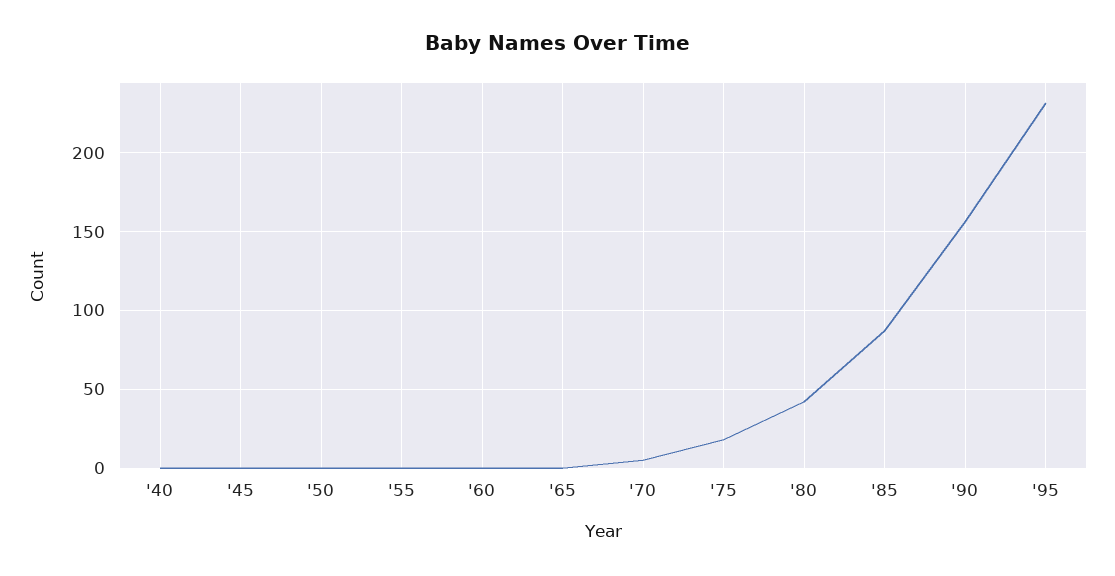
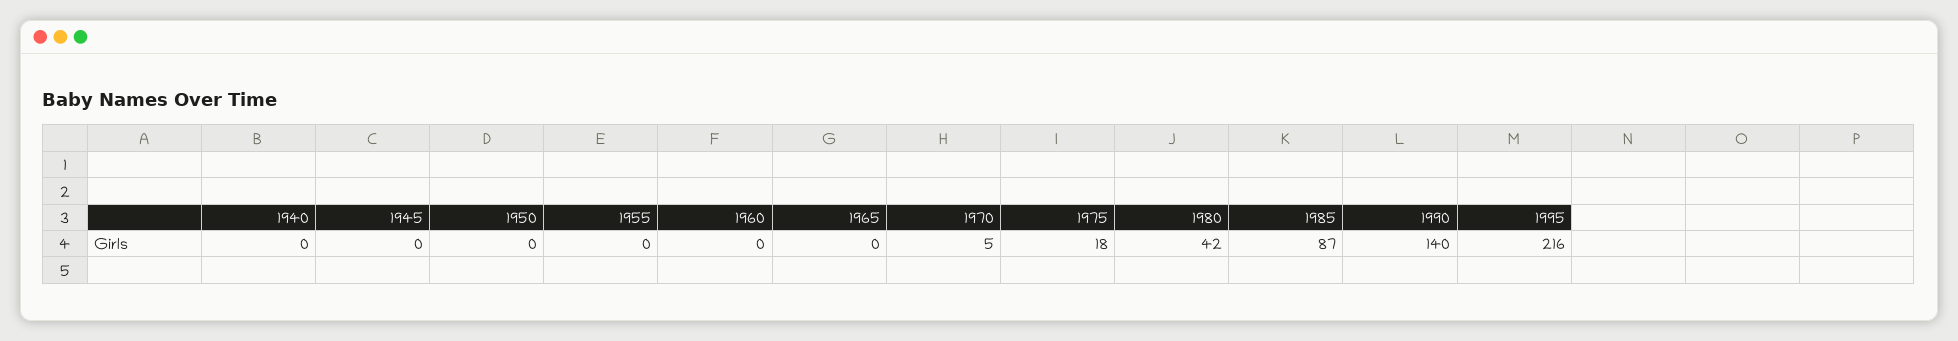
  {
    "'40": 0,
    "'45": 0,
    "'50": 0,
    "'55": 0,
    "'60": 0,
    "'65": 0,
    "'70": 5,
    "'75": 18,
    "'80": 42,
    "'85": 87,
-   "'90": 155,
+   "'90": 140,
-   "'95": 230
+   "'95": 216
  }

